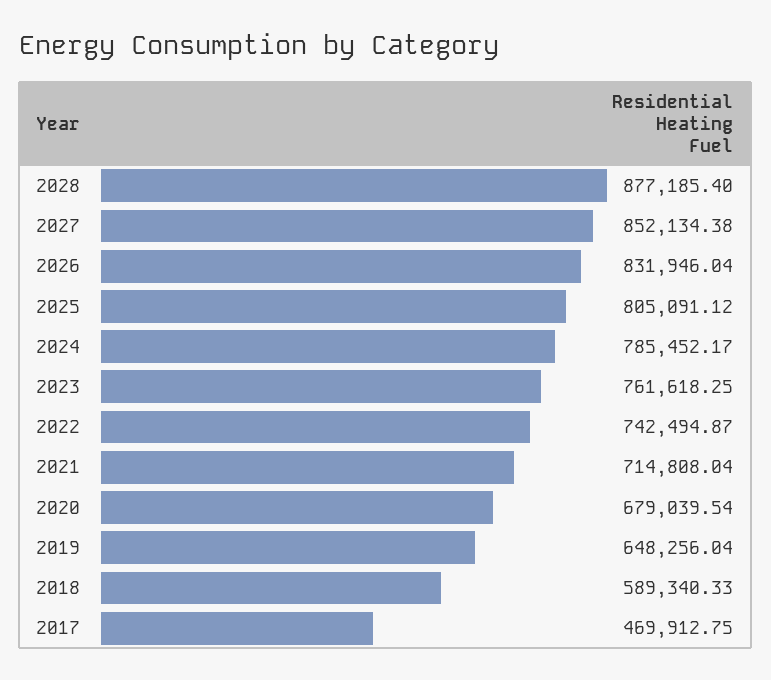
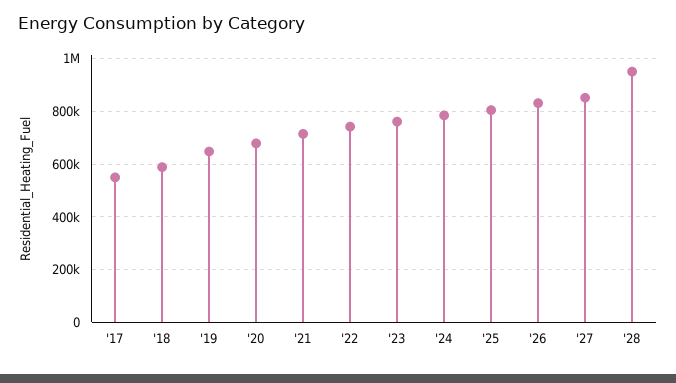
  {
-   "2028": 877185.4,
+   "2028": 950000,
    "2027": 852134.38,
    "2026": 831946.04,
    "2025": 805091.12,
    "2024": 785452.17,
    "2023": 761618.25,
    "2022": 742494.87,
    "2021": 714808.04,
    "2020": 679039.54,
    "2019": 648256.04,
    "2018": 589340.33,
-   "2017": 469912.75
+   "2017": 550000
  }

